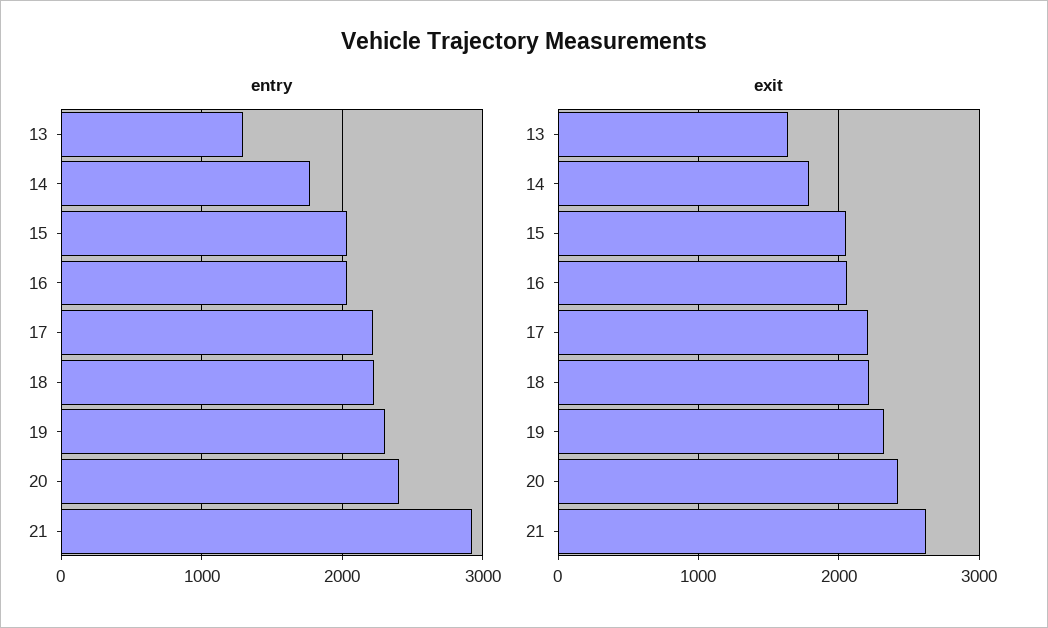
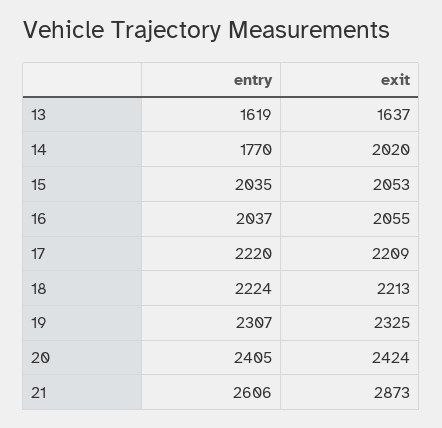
  {
    "entry": {
-     "13": 1300,
+     "13": 1619,
      "14": 1770,
      "15": 2035,
      "16": 2037,
      "17": 2220,
      "18": 2224,
      "19": 2307,
      "20": 2405,
-     "21": 2900
+     "21": 2606
    },
    "exit": {
      "13": 1637,
-     "14": 1800,
+     "14": 2020,
      "15": 2053,
      "16": 2055,
      "17": 2209,
      "18": 2213,
      "19": 2325,
      "20": 2424,
-     "21": 2600
+     "21": 2873
    }
  }

